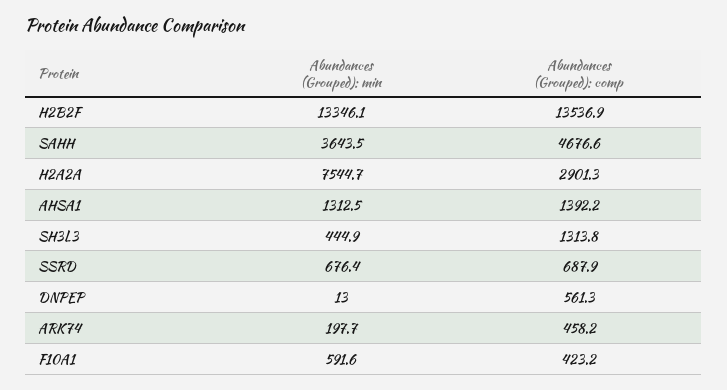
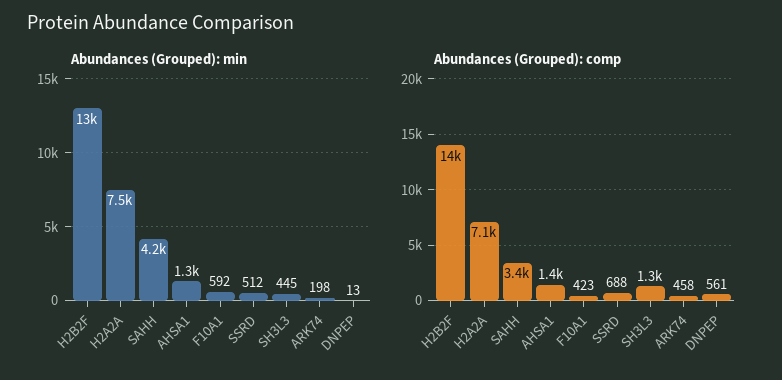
  {
    "Abundances (Grouped): min": {
      "H2B2F": 13346.1,
-     "SAHH": 3643.5,
+     "SAHH": 4200,
      "H2A2A": 7544.7,
      "AHSA1": 1312.5,
      "SH3L3": 444.9,
-     "SSRD": 676.4,
+     "SSRD": 512,
      "DNPEP": 13,
      "ARK74": 197.7,
      "F10A1": 591.6
    },
    "Abundances (Grouped): comp": {
      "H2B2F": 13536.9,
-     "SAHH": 4676.6,
+     "SAHH": 3400,
-     "H2A2A": 2901.3,
+     "H2A2A": 7100,
      "AHSA1": 1392.2,
      "SH3L3": 1313.8,
      "SSRD": 687.9,
      "DNPEP": 561.3,
      "ARK74": 458.2,
      "F10A1": 423.2
    }
  }

